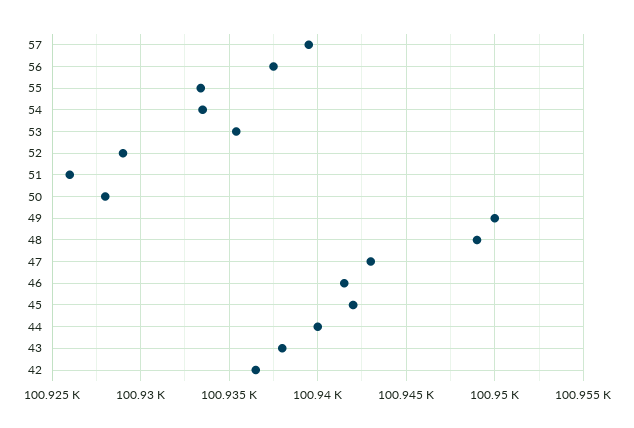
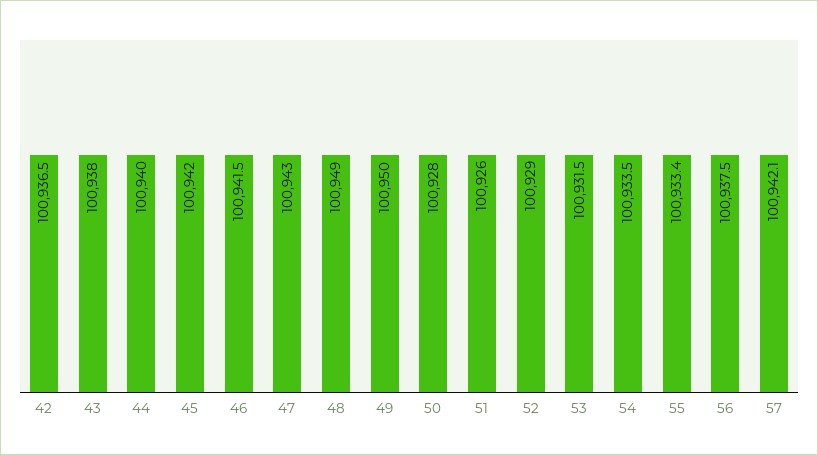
  {
-   "57": 100939.5,
+   "57": 100942.1,
    "56": 100937.5,
    "55": 100933.4,
    "54": 100933.5,
-   "53": 100935.5,
+   "53": 100931.5,
    "52": 100929,
    "51": 100926,
    "50": 100928,
    "49": 100950,
    "48": 100949,
    "47": 100943,
    "46": 100941.5,
    "45": 100942,
    "44": 100940,
    "43": 100938,
    "42": 100936.5
  }

